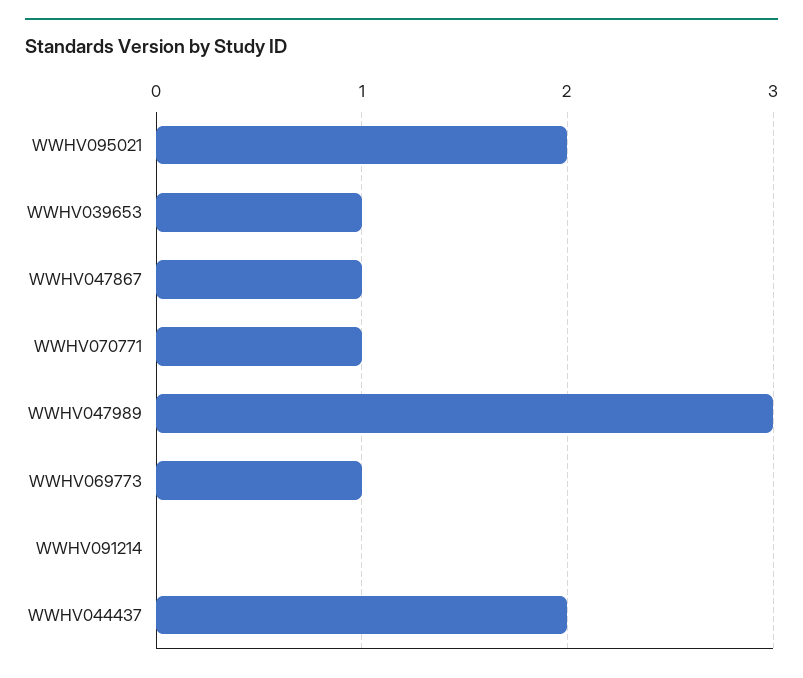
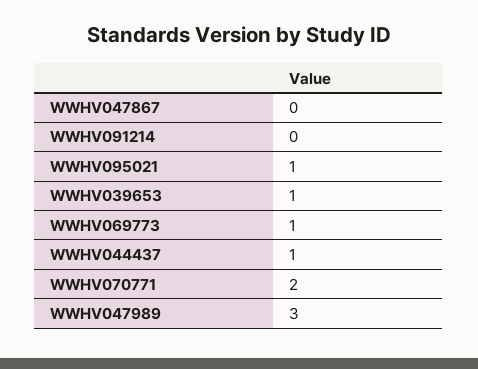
  {
-   "WWHV095021": 2,
+   "WWHV095021": 1,
    "WWHV039653": 1,
-   "WWHV047867": 1,
+   "WWHV047867": 0,
-   "WWHV070771": 1,
+   "WWHV070771": 2,
    "WWHV047989": 3,
    "WWHV069773": 1,
    "WWHV091214": 0,
-   "WWHV044437": 2
+   "WWHV044437": 1
  }

